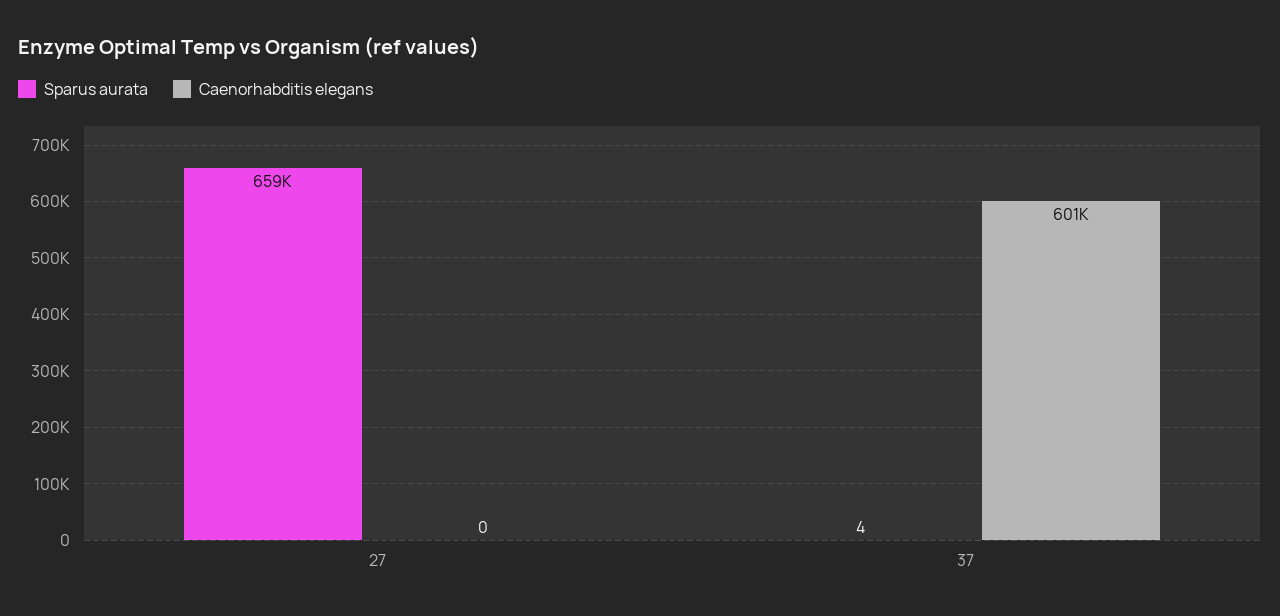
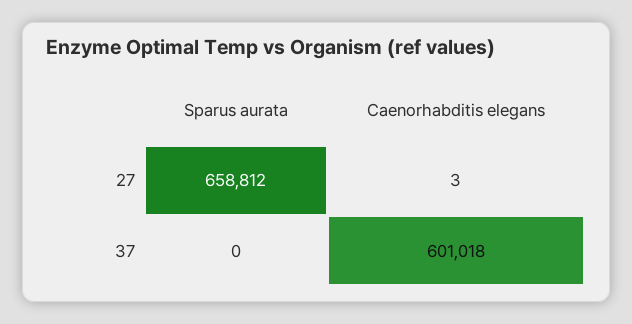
  {
    "Sparus aurata": {
      "27": 658812,
-     "37": 4
+     "37": 0
    },
    "Caenorhabditis elegans": {
-     "27": 0,
+     "27": 3,
      "37": 601018
    }
  }

